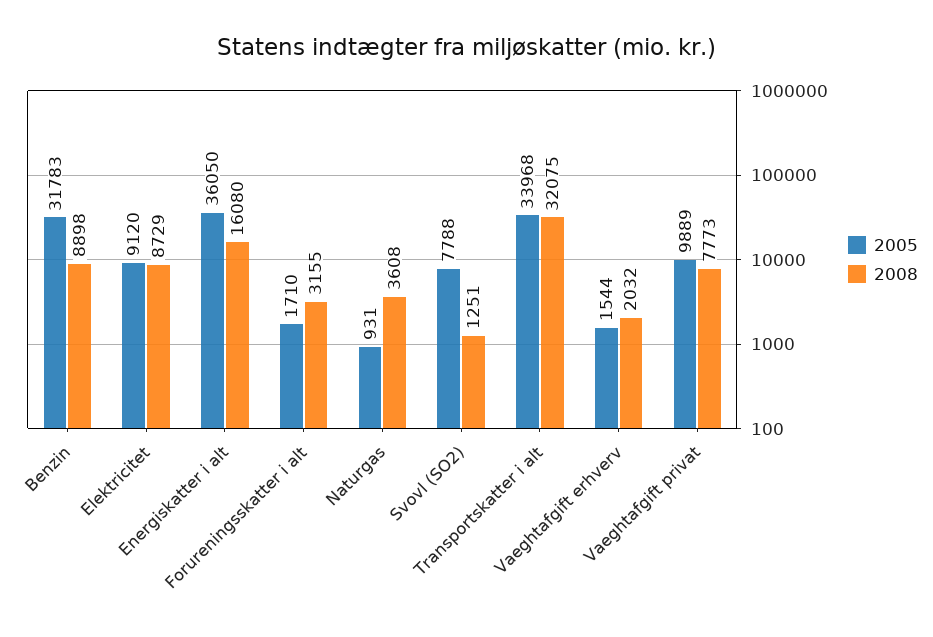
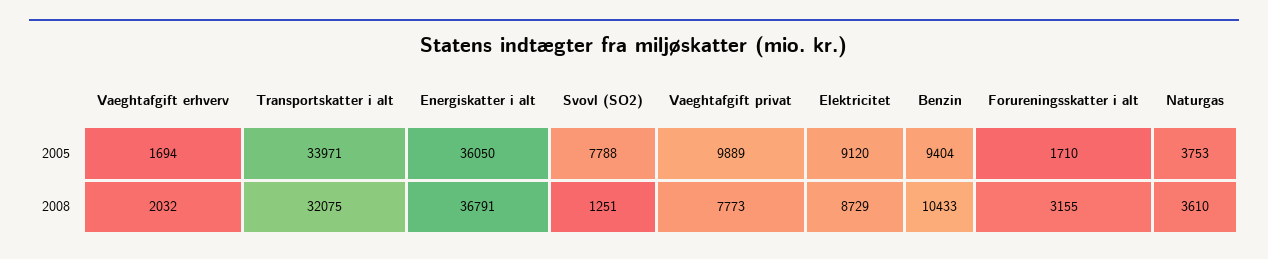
  {
    "2005": {
-     "Benzin": 31783,
+     "Benzin": 9404,
      "Elektricitet": 9120,
      "Energiskatter i alt": 36050,
      "Forureningsskatter i alt": 1710,
-     "Naturgas": 931,
+     "Naturgas": 3753,
      "Svovl (SO2)": 7788,
-     "Transportskatter i alt": 33968,
+     "Transportskatter i alt": 33971,
-     "Vaeghtafgift erhverv": 1544,
+     "Vaeghtafgift erhverv": 1694,
      "Vaeghtafgift privat": 9889
    },
    "2008": {
-     "Benzin": 8898,
+     "Benzin": 10433,
      "Elektricitet": 8729,
-     "Energiskatter i alt": 16080,
+     "Energiskatter i alt": 36791,
      "Forureningsskatter i alt": 3155,
-     "Naturgas": 3608,
+     "Naturgas": 3610,
      "Svovl (SO2)": 1251,
      "Transportskatter i alt": 32075,
      "Vaeghtafgift erhverv": 2032,
      "Vaeghtafgift privat": 7773
    }
  }

